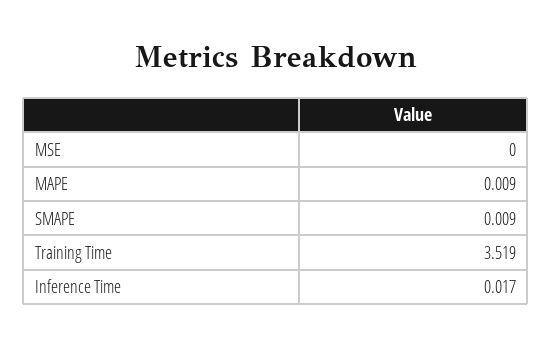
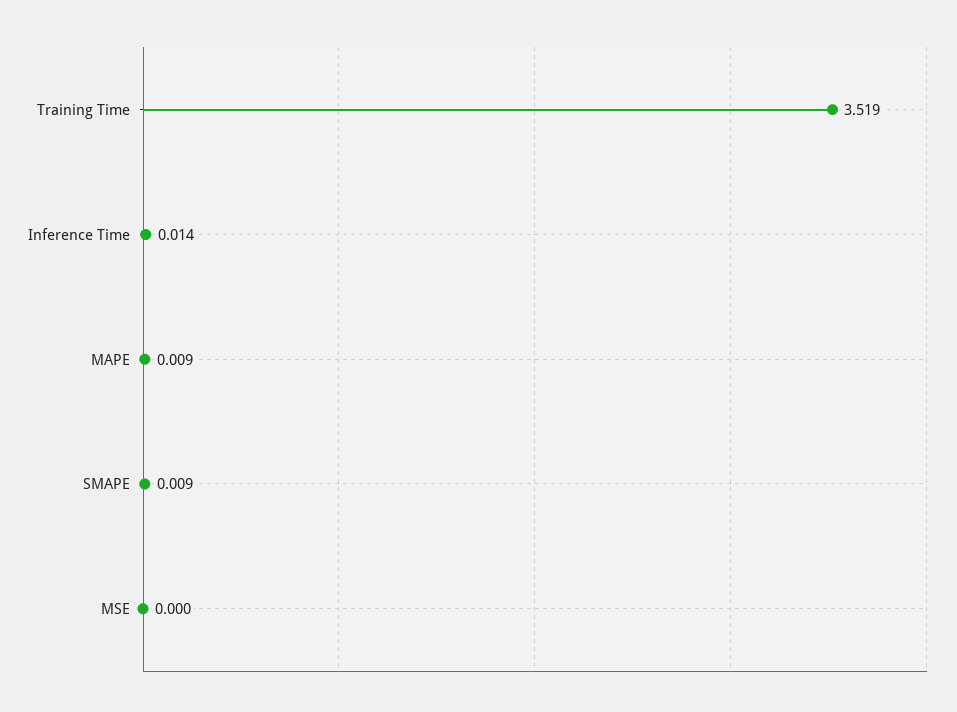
  {
    "MSE": 0,
    "MAPE": 0.009,
    "SMAPE": 0.009,
    "Training Time": 3.519,
-   "Inference Time": 0.017
+   "Inference Time": 0.014
  }

